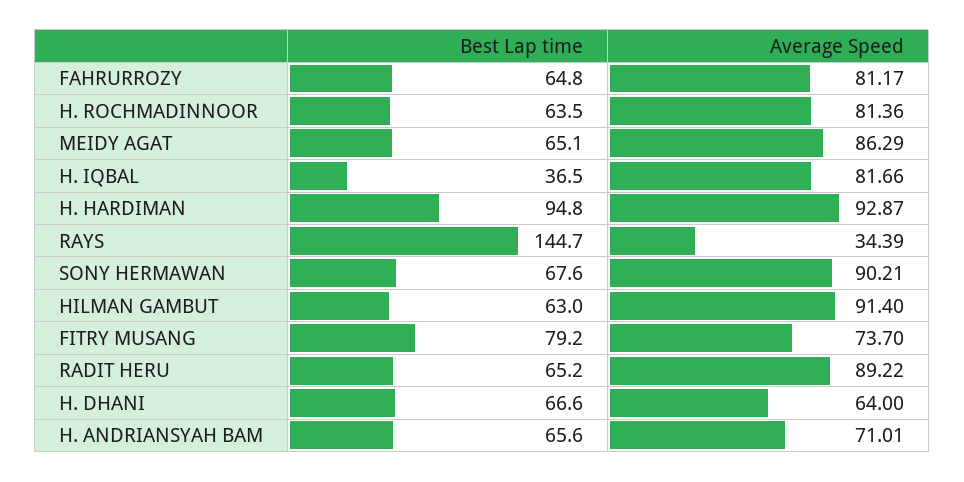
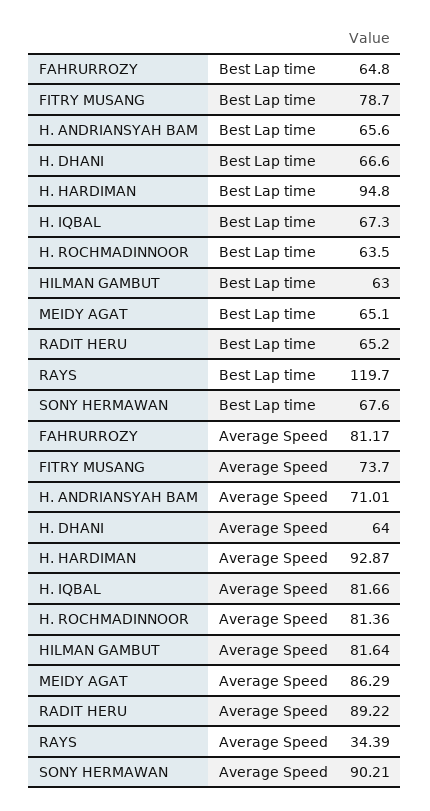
  {
    "Best Lap time": {
      "FAHRURROZY": 64.8,
      "H. ROCHMADINNOOR": 63.5,
      "MEIDY AGAT": 65.1,
-     "H. IQBAL": 36.5,
+     "H. IQBAL": 67.3,
      "H. HARDIMAN": 94.8,
-     "RAYS": 144.7,
+     "RAYS": 119.7,
      "SONY HERMAWAN": 67.6,
      "HILMAN GAMBUT": 63,
-     "FITRY MUSANG": 79.2,
+     "FITRY MUSANG": 78.7,
      "RADIT HERU": 65.2,
      "H. DHANI": 66.6,
      "H. ANDRIANSYAH BAM": 65.6
    },
    "Average Speed": {
      "FAHRURROZY": 81.17,
      "H. ROCHMADINNOOR": 81.36,
      "MEIDY AGAT": 86.29,
      "H. IQBAL": 81.66,
      "H. HARDIMAN": 92.87,
      "RAYS": 34.39,
      "SONY HERMAWAN": 90.21,
-     "HILMAN GAMBUT": 91.4,
+     "HILMAN GAMBUT": 81.64,
      "FITRY MUSANG": 73.7,
      "RADIT HERU": 89.22,
      "H. DHANI": 64,
      "H. ANDRIANSYAH BAM": 71.01
    }
  }

